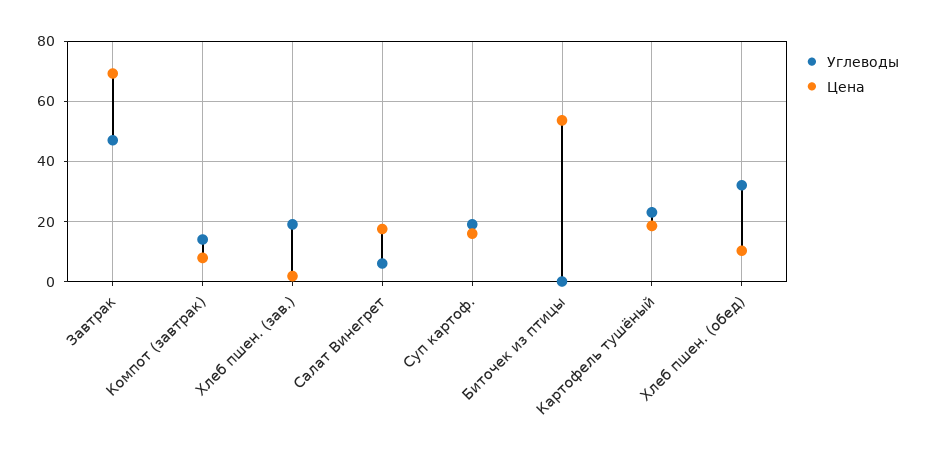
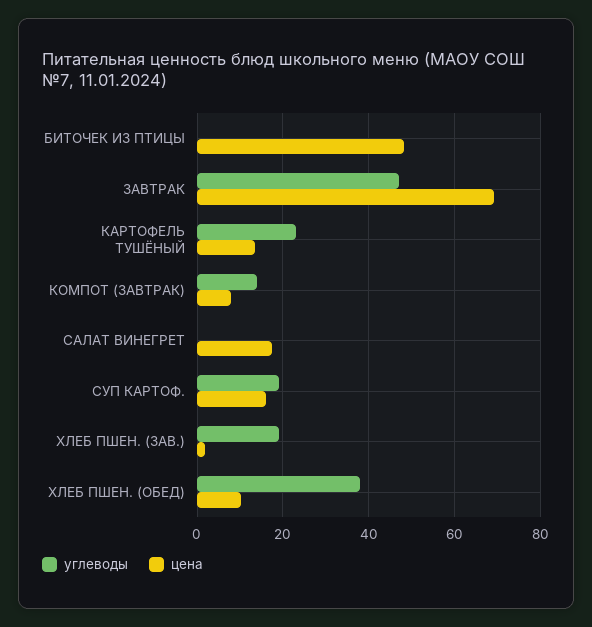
  {
    "Углеводы": {
      "Завтрак": 48,
      "Компот (завтрак)": 14,
      "Хлеб пшен. (зав.)": 20,
-     "Салат Винегрет": 6,
+     "Салат Винегрет": 0,
      "Суп картоф.": 20,
      "Биточек из птицы": 0,
      "Картофель тушёный": 24,
-     "Хлеб пшен. (обед)": 32
+     "Хлеб пшен. (обед)": 38
    },
    "Цена": {
      "Завтрак": 70,
      "Компот (завтрак)": 8,
      "Хлеб пшен. (зав.)": 2,
      "Салат Винегрет": 18,
      "Суп картоф.": 16,
-     "Биточек из птицы": 54,
+     "Биточек из птицы": 48,
-     "Картофель тушёный": 18,
+     "Картофель тушёный": 14,
      "Хлеб пшен. (обед)": 10
    }
  }

